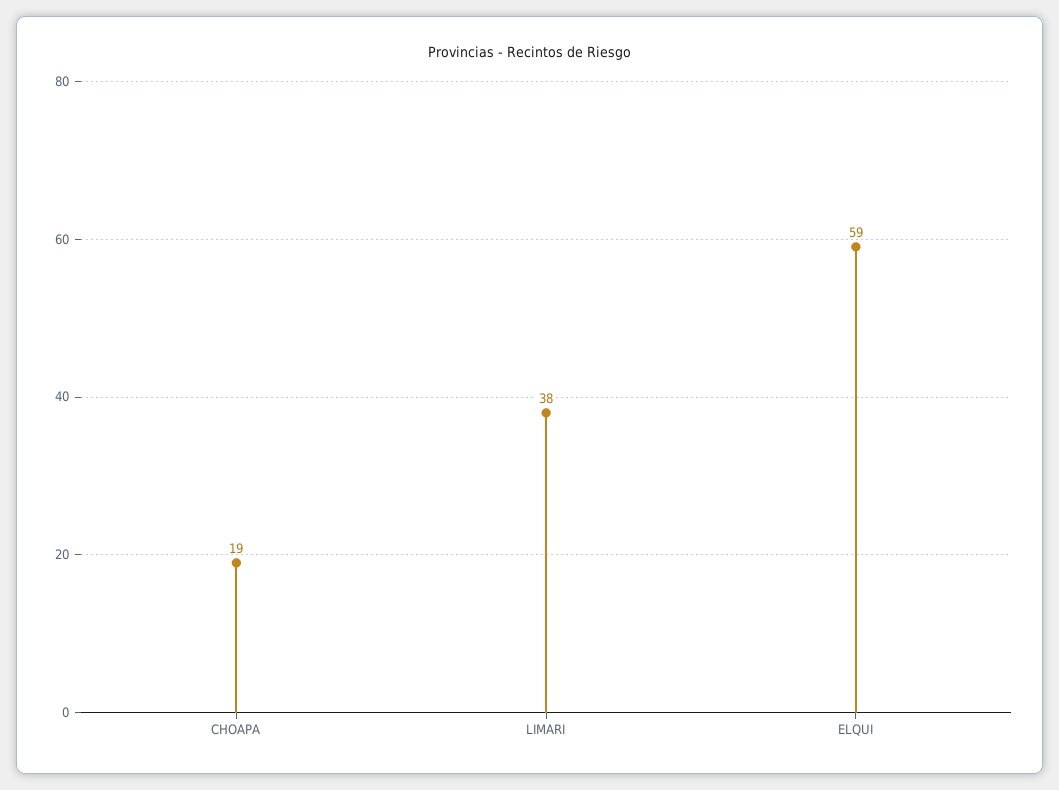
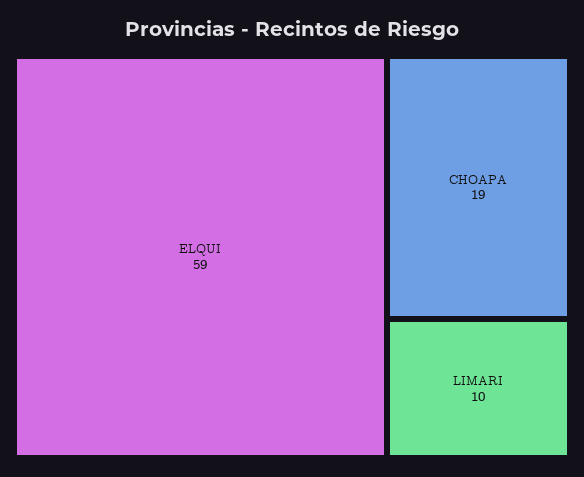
  {
    "CHOAPA": 19,
-   "LIMARI": 38,
+   "LIMARI": 10,
    "ELQUI": 59
  }

